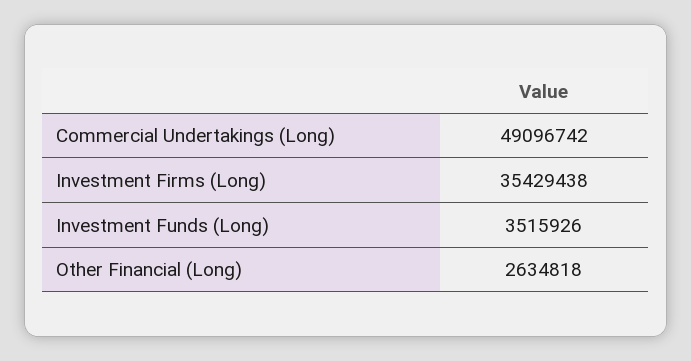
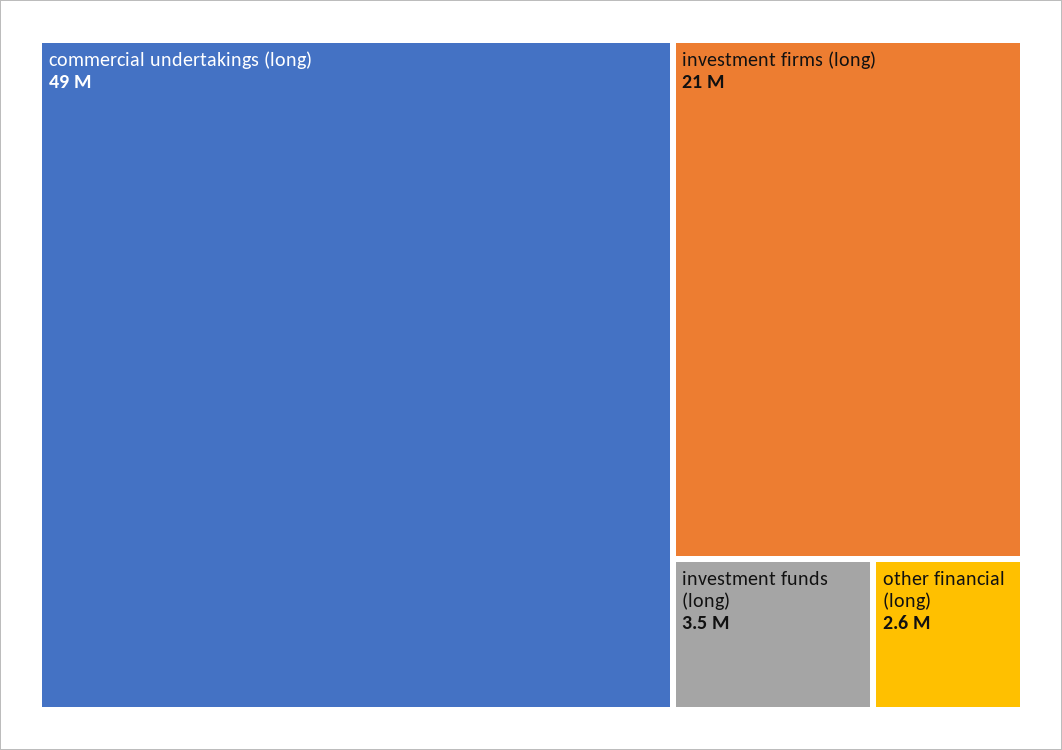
  {
    "Commercial Undertakings (Long)": 49096742,
-   "Investment Firms (Long)": 35429438,
+   "Investment Firms (Long)": 21000000,
    "Investment Funds (Long)": 3515926,
    "Other Financial (Long)": 2634818
  }

